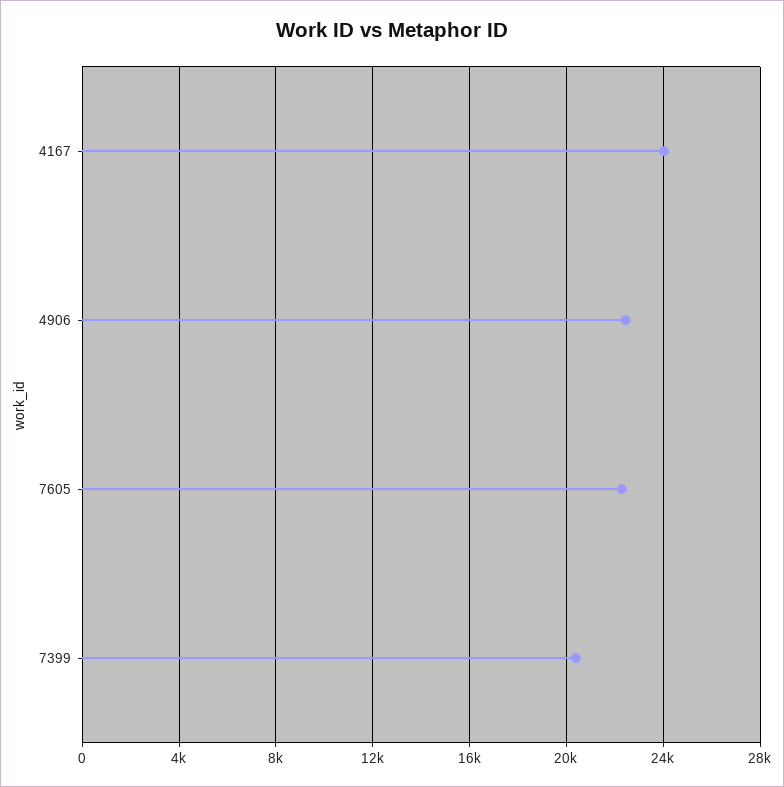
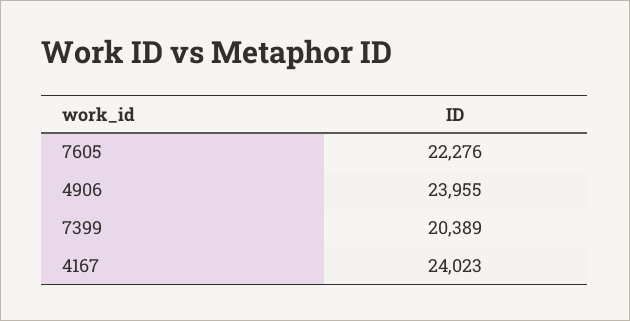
  {
    "4167": 24023,
-   "4906": 22500,
+   "4906": 23955,
    "7605": 22276,
    "7399": 20389
  }

